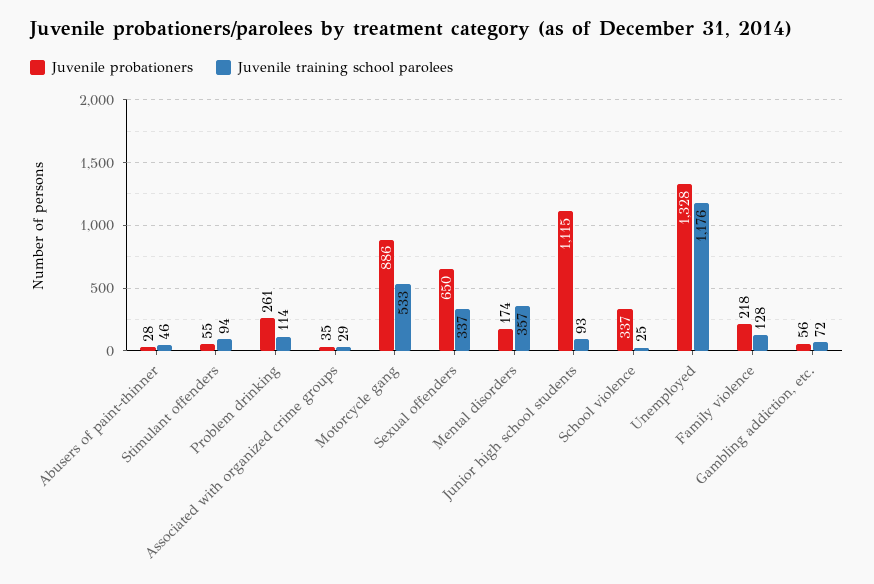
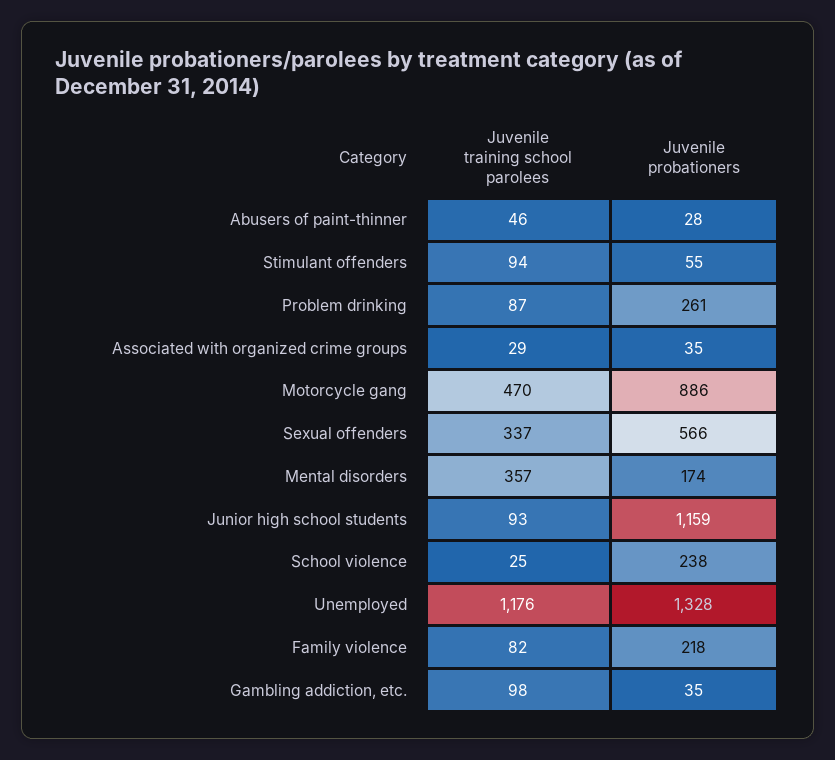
  {
    "Juvenile probationers": {
      "Abusers of paint-thinner": 28,
      "Stimulant offenders": 55,
      "Problem drinking": 261,
      "Associated with organized crime groups": 35,
      "Motorcycle gang": 886,
-     "Sexual offenders": 650,
+     "Sexual offenders": 566,
      "Mental disorders": 174,
-     "Junior high school students": 1115,
+     "Junior high school students": 1159,
-     "School violence": 337,
+     "School violence": 238,
      "Unemployed": 1328,
      "Family violence": 218,
-     "Gambling addiction, etc.": 56
+     "Gambling addiction, etc.": 35
    },
    "Juvenile training school parolees": {
      "Abusers of paint-thinner": 46,
      "Stimulant offenders": 94,
-     "Problem drinking": 114,
+     "Problem drinking": 87,
      "Associated with organized crime groups": 29,
-     "Motorcycle gang": 533,
+     "Motorcycle gang": 470,
      "Sexual offenders": 337,
      "Mental disorders": 357,
      "Junior high school students": 93,
      "School violence": 25,
      "Unemployed": 1176,
-     "Family violence": 128,
+     "Family violence": 82,
-     "Gambling addiction, etc.": 72
+     "Gambling addiction, etc.": 98
    }
  }

